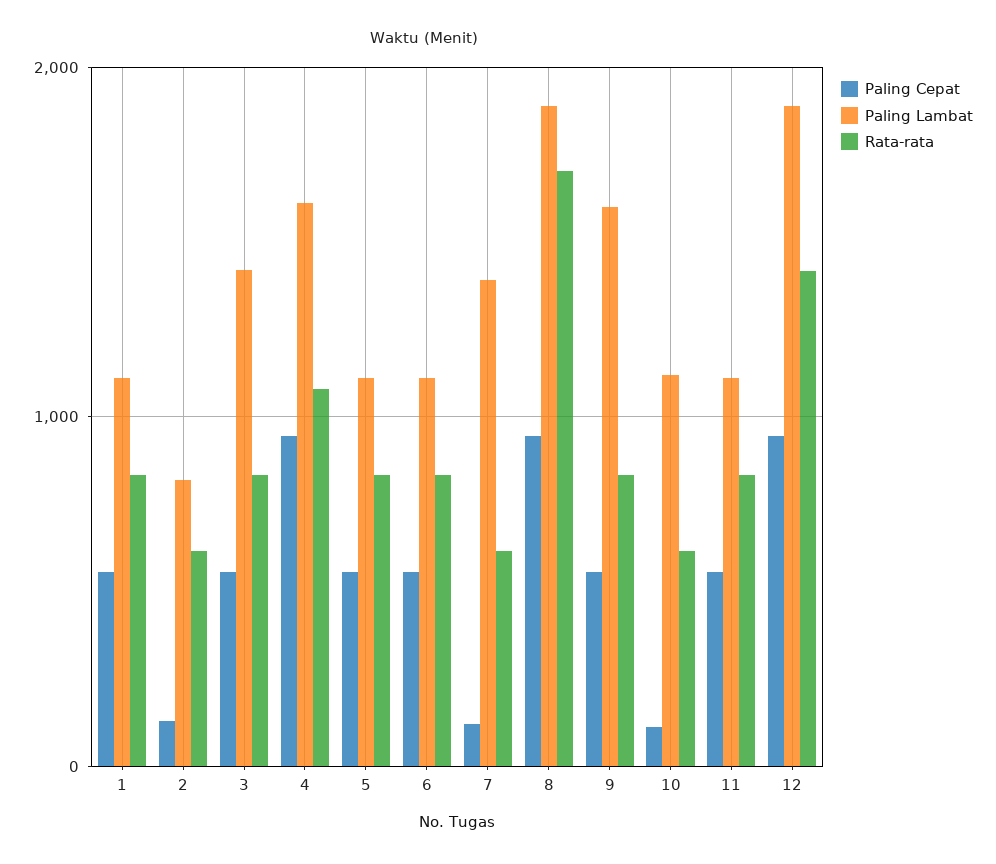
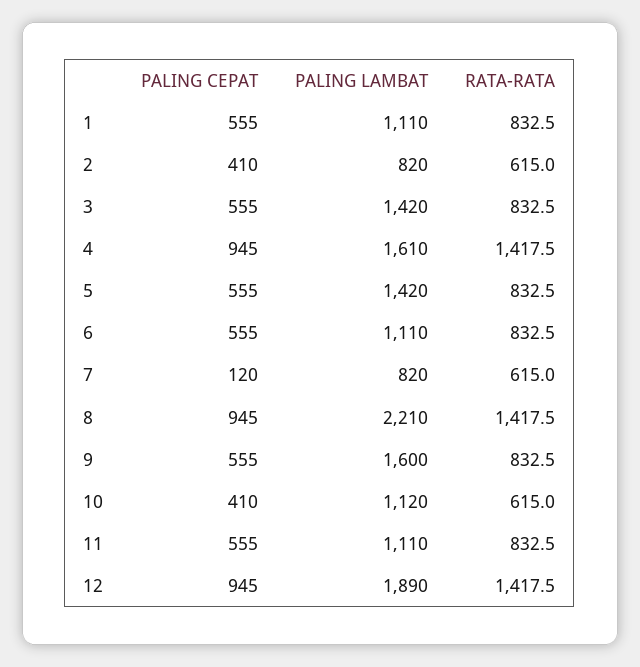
  {
    "Paling Cepat": {
      "1": 555,
-     "2": 100,
+     "2": 410,
      "3": 555,
      "4": 945,
      "5": 555,
      "6": 555,
      "7": 120,
      "8": 945,
      "9": 555,
-     "10": 100,
+     "10": 410,
      "11": 555,
      "12": 945
    },
    "Paling Lambat": {
      "1": 1110,
      "2": 820,
      "3": 1420,
      "4": 1610,
-     "5": 1100,
+     "5": 1420,
      "6": 1110,
-     "7": 1400,
+     "7": 820,
-     "8": 1900,
+     "8": 2210,
      "9": 1600,
      "10": 1120,
      "11": 1110,
      "12": 1890
    },
    "Rata-rata": {
      "1": 832.5,
      "2": 615,
      "3": 832.5,
-     "4": 1100,
+     "4": 1417.5,
      "5": 832.5,
      "6": 832.5,
      "7": 615,
-     "8": 1700,
+     "8": 1417.5,
      "9": 832.5,
      "10": 615,
      "11": 832.5,
      "12": 1417.5
    }
  }

